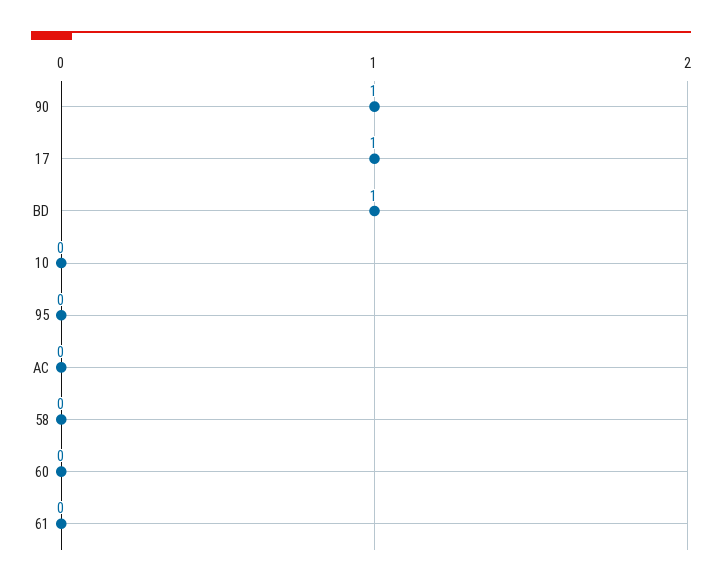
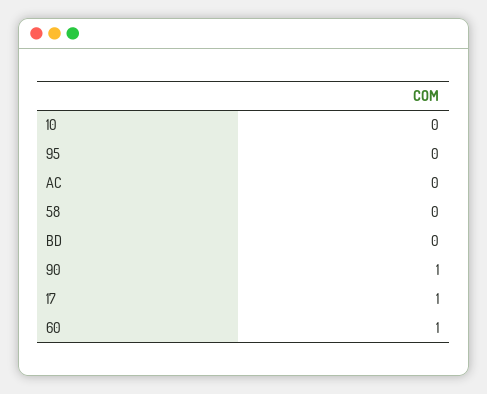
  {
    "90": 1,
    "17": 1,
-   "BD": 1,
+   "BD": 0,
    "10": 0,
    "95": 0,
    "AC": 0,
    "58": 0,
-   "60": 0,
+   "60": 1
-   "61": 0
  }

